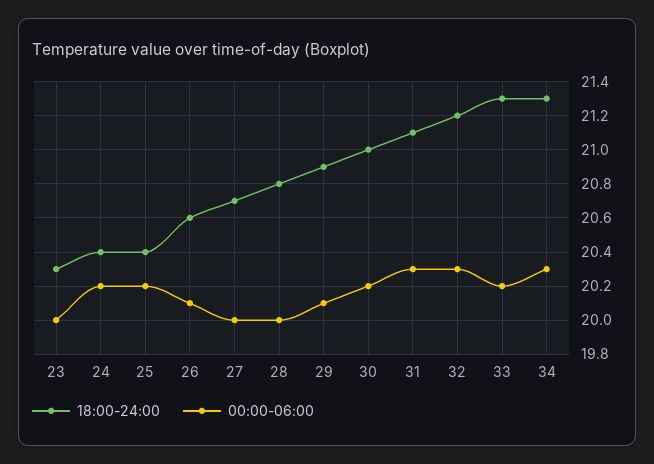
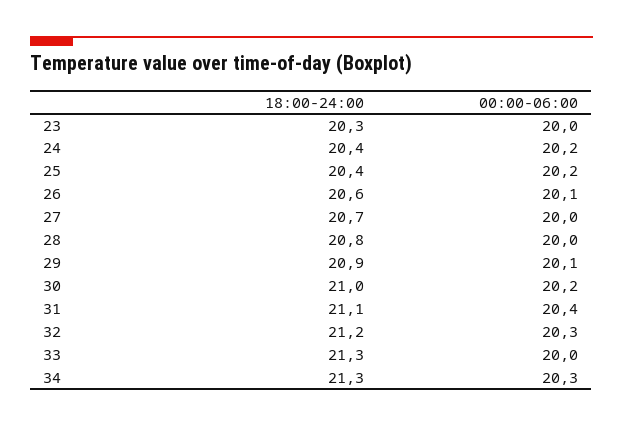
  {
    "18:00-24:00": {
      "23": 20.3,
      "24": 20.4,
      "25": 20.4,
      "26": 20.6,
      "27": 20.7,
      "28": 20.8,
      "29": 20.9,
      "30": 21,
      "31": 21.1,
      "32": 21.2,
      "33": 21.3,
      "34": 21.3
    },
    "00:00-06:00": {
      "23": 20,
      "24": 20.2,
      "25": 20.2,
      "26": 20.1,
      "27": 20,
      "28": 20,
      "29": 20.1,
      "30": 20.2,
-     "31": 20.3,
+     "31": 20.4,
      "32": 20.3,
-     "33": 20.2,
+     "33": 20,
      "34": 20.3
    }
  }

